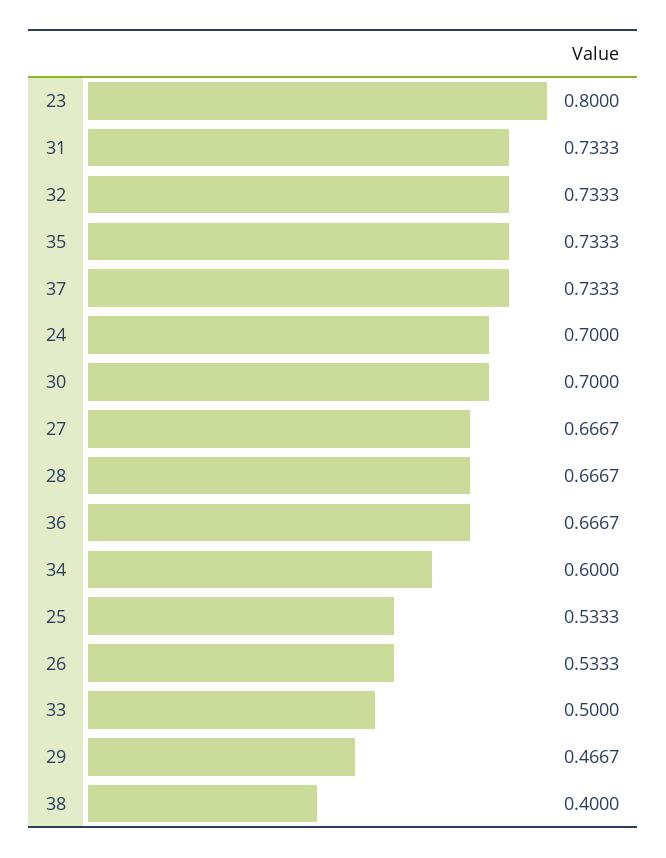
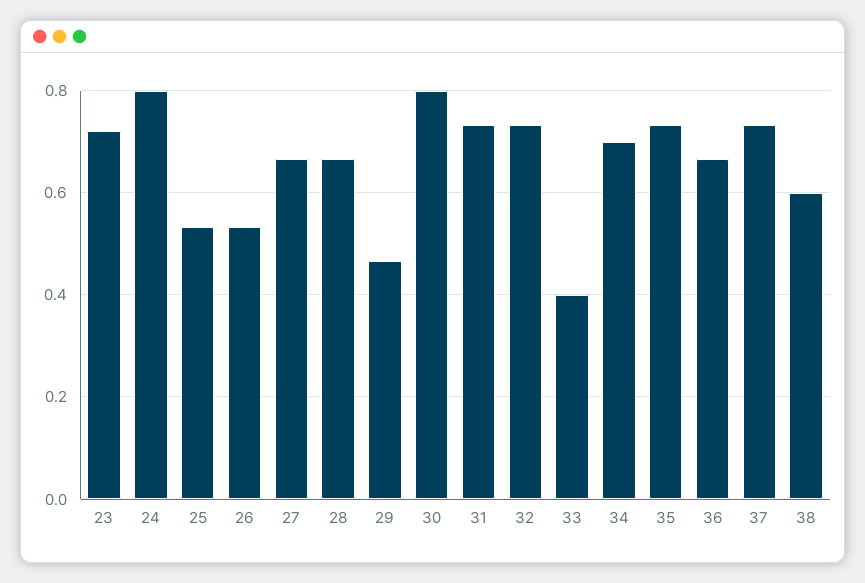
  {
-   "23": 0.8,
+   "23": 0.72,
    "31": 0.7333,
    "32": 0.7333,
    "35": 0.7333,
    "37": 0.7333,
-   "24": 0.7,
+   "24": 0.8,
-   "30": 0.7,
+   "30": 0.8,
    "27": 0.6667,
    "28": 0.6667,
    "36": 0.6667,
-   "34": 0.6,
+   "34": 0.7,
    "25": 0.5333,
    "26": 0.5333,
-   "33": 0.5,
+   "33": 0.4,
    "29": 0.4667,
-   "38": 0.4
+   "38": 0.6
  }

